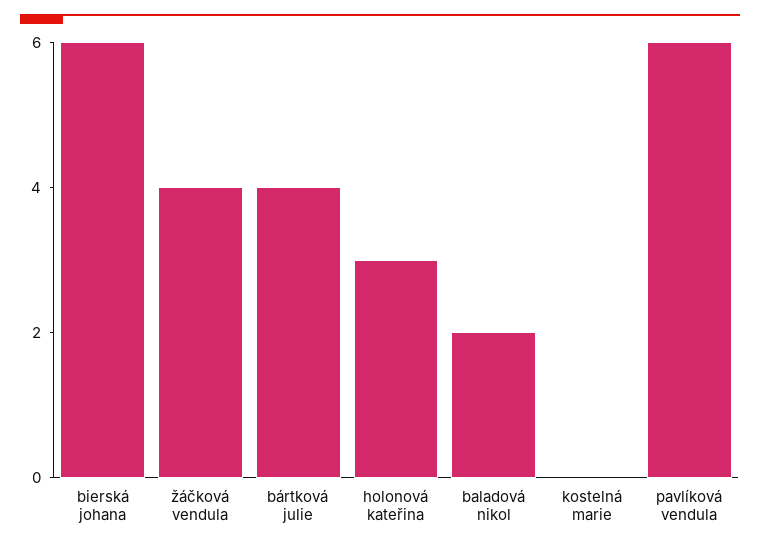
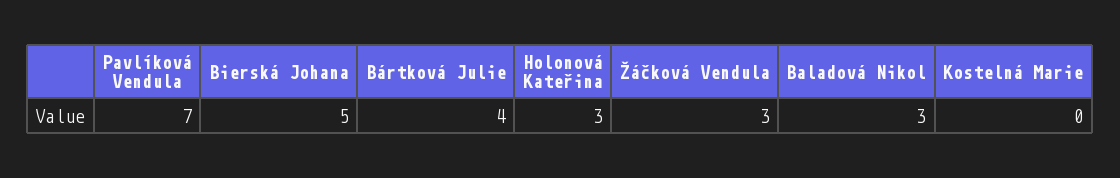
  {
-   "bierská johana": 6,
+   "bierská johana": 5,
-   "žáčková vendula": 4,
+   "žáčková vendula": 3,
    "bártková julie": 4,
    "holonová kateřina": 3,
-   "baladová nikol": 2,
+   "baladová nikol": 3,
    "kostelná marie": 0,
-   "pavlíková vendula": 6
+   "pavlíková vendula": 7
  }

